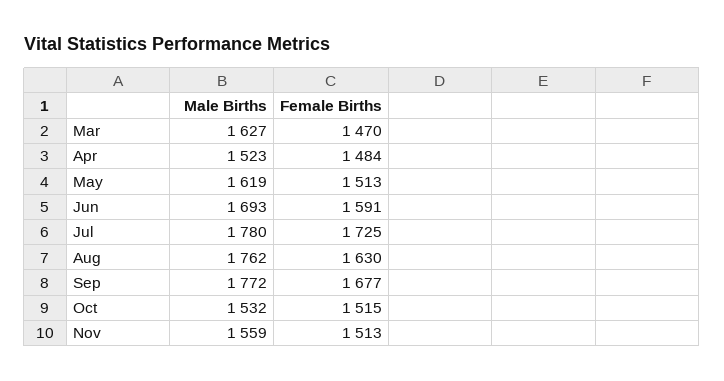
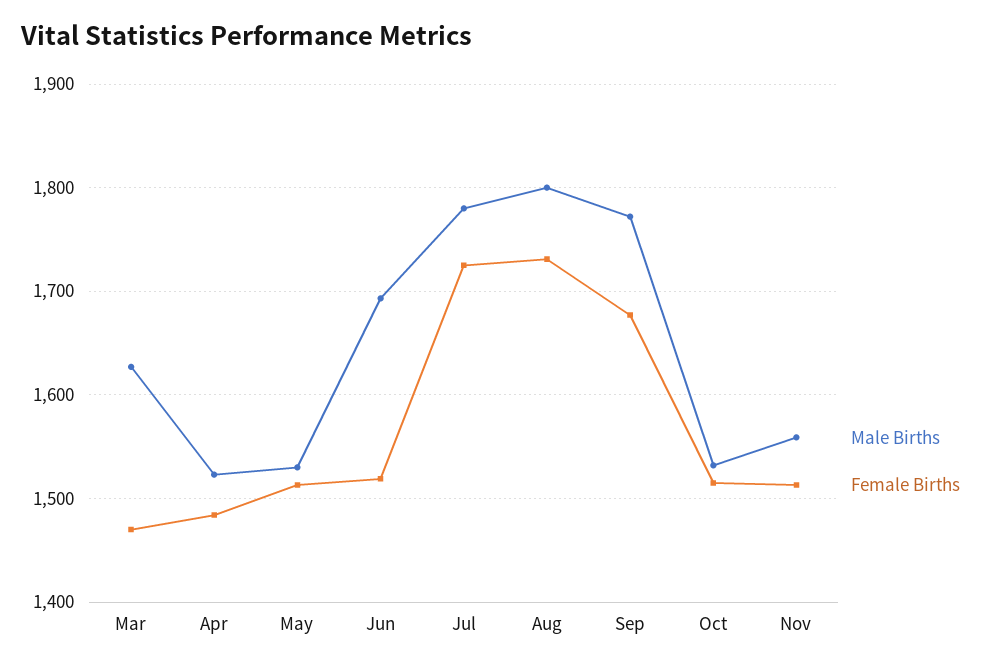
  {
    "Male Births": {
      "Mar": 1627,
      "Apr": 1523,
-     "May": 1619,
+     "May": 1530,
      "Jun": 1693,
      "Jul": 1780,
-     "Aug": 1762,
+     "Aug": 1800,
      "Sep": 1772,
      "Oct": 1532,
      "Nov": 1559
    },
    "Female Births": {
      "Mar": 1470,
      "Apr": 1484,
      "May": 1513,
-     "Jun": 1591,
+     "Jun": 1520,
      "Jul": 1725,
-     "Aug": 1630,
+     "Aug": 1730,
      "Sep": 1677,
      "Oct": 1515,
      "Nov": 1513
    }
  }

